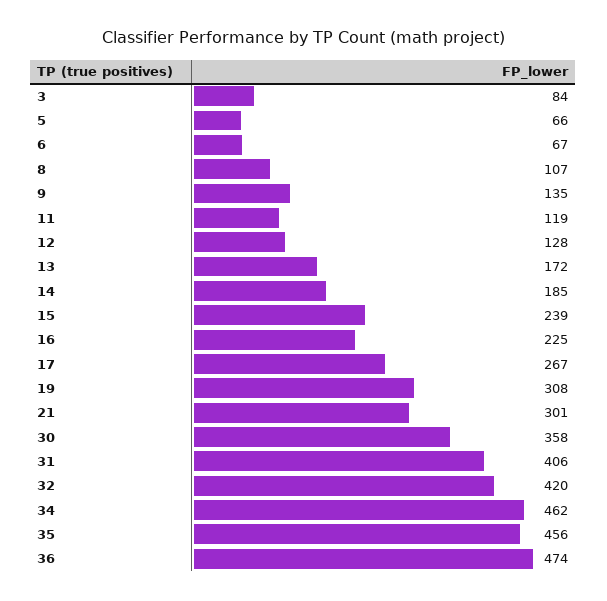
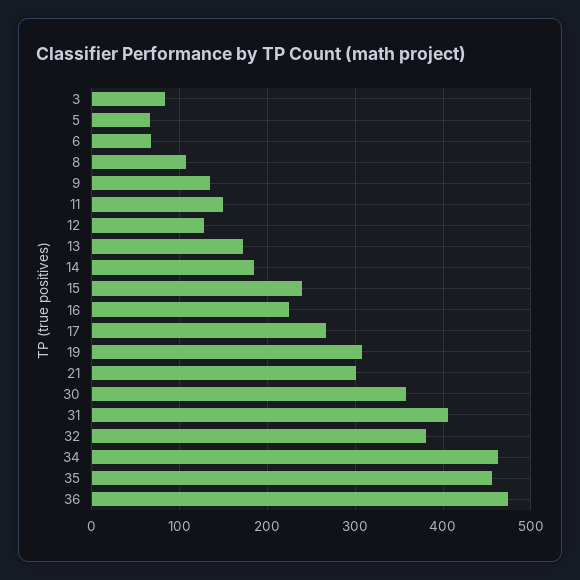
  {
    "3": 84,
    "5": 66,
    "6": 67,
    "8": 107,
    "9": 135,
-   "11": 119,
+   "11": 150,
    "12": 128,
    "13": 172,
    "14": 185,
    "15": 239,
    "16": 225,
    "17": 267,
    "19": 308,
    "21": 301,
    "30": 358,
    "31": 406,
-   "32": 420,
+   "32": 380,
    "34": 462,
    "35": 456,
    "36": 474
  }

